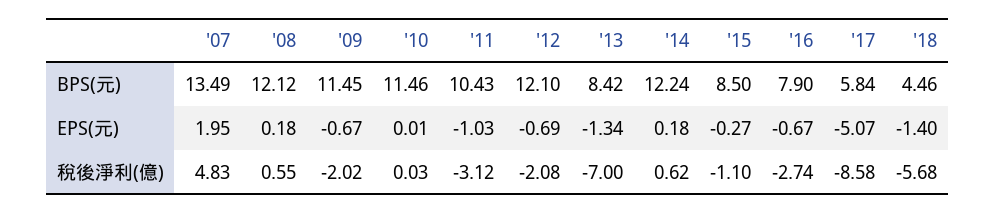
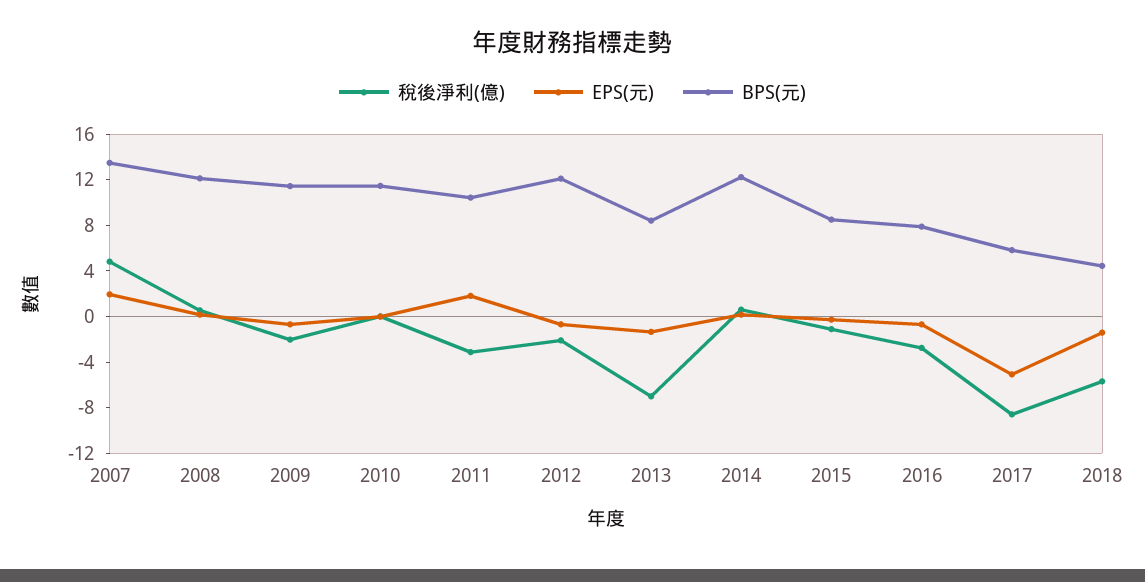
  {
    "BPS(元)": {
      "'07": 13.49,
      "'08": 12.12,
      "'09": 11.45,
      "'10": 11.46,
      "'11": 10.43,
      "'12": 12.1,
      "'13": 8.42,
      "'14": 12.24,
      "'15": 8.5,
      "'16": 7.9,
      "'17": 5.84,
      "'18": 4.46
    },
    "EPS(元)": {
      "'07": 1.95,
      "'08": 0.18,
      "'09": -0.67,
      "'10": 0.01,
-     "'11": -1.03,
+     "'11": 2,
      "'12": -0.69,
      "'13": -1.34,
      "'14": 0.18,
      "'15": -0.27,
      "'16": -0.67,
      "'17": -5.07,
      "'18": -1.4
    },
    "稅後淨利(億)": {
      "'07": 4.83,
      "'08": 0.55,
      "'09": -2.02,
      "'10": 0.03,
      "'11": -3.12,
      "'12": -2.08,
      "'13": -7,
      "'14": 0.62,
      "'15": -1.1,
      "'16": -2.74,
      "'17": -8.58,
      "'18": -5.68
    }
  }

